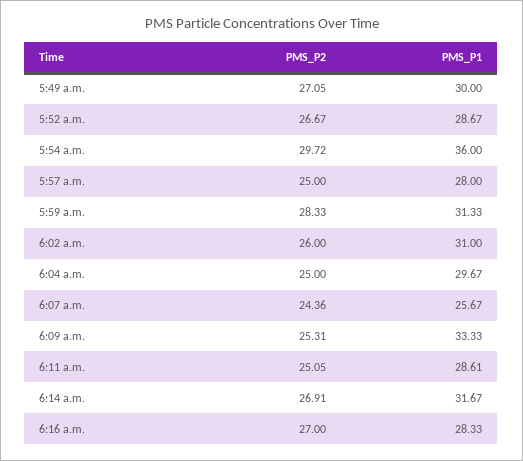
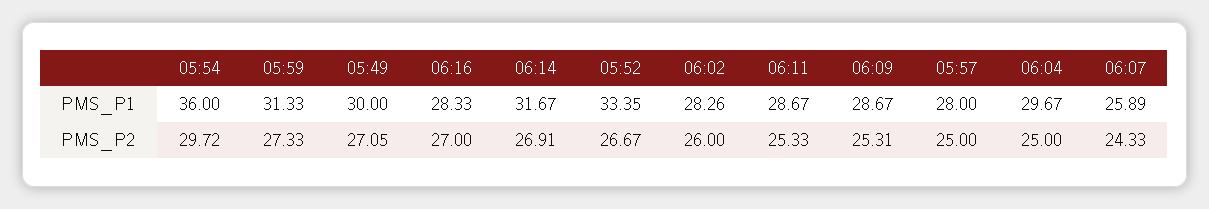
  {
    "PMS_P2": {
      "5:49 a.m.": 27.05,
      "5:52 a.m.": 26.67,
      "5:54 a.m.": 29.72,
      "5:57 a.m.": 25,
-     "5:59 a.m.": 28.33,
+     "5:59 a.m.": 27.33,
      "6:02 a.m.": 26,
      "6:04 a.m.": 25,
-     "6:07 a.m.": 24.36,
+     "6:07 a.m.": 24.33,
      "6:09 a.m.": 25.31,
-     "6:11 a.m.": 25.05,
+     "6:11 a.m.": 25.33,
      "6:14 a.m.": 26.91,
      "6:16 a.m.": 27
    },
    "PMS_P1": {
      "5:49 a.m.": 30,
-     "5:52 a.m.": 28.67,
+     "5:52 a.m.": 33.35,
      "5:54 a.m.": 36,
      "5:57 a.m.": 28,
      "5:59 a.m.": 31.33,
-     "6:02 a.m.": 31,
+     "6:02 a.m.": 28.26,
      "6:04 a.m.": 29.67,
-     "6:07 a.m.": 25.67,
+     "6:07 a.m.": 25.89,
-     "6:09 a.m.": 33.33,
+     "6:09 a.m.": 28.67,
-     "6:11 a.m.": 28.61,
+     "6:11 a.m.": 28.67,
      "6:14 a.m.": 31.67,
      "6:16 a.m.": 28.33
    }
  }

